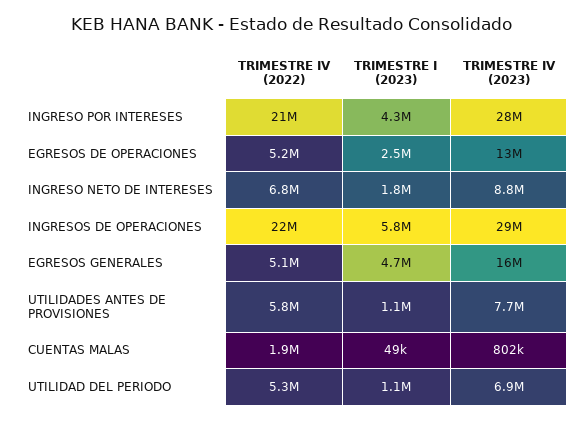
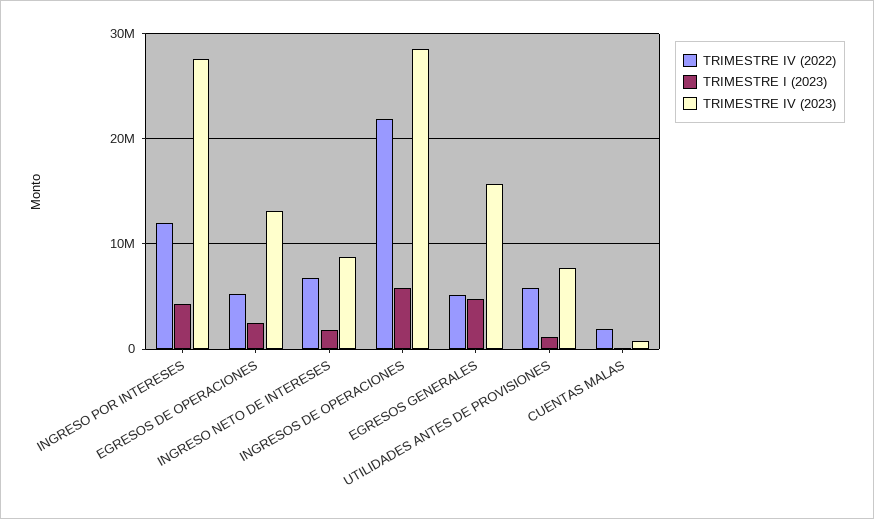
  {
    "TRIMESTRE IV (2022)": {
-     "INGRESO POR INTERESES": 21000000,
+     "INGRESO POR INTERESES": 12000000,
      "EGRESOS DE OPERACIONES": 5200000,
      "INGRESO NETO DE INTERESES": 6800000,
      "INGRESOS DE OPERACIONES": 22000000,
      "EGRESOS GENERALES": 5100000,
      "UTILIDADES ANTES DE PROVISIONES": 5800000,
-     "CUENTAS MALAS": 1900000,
+     "CUENTAS MALAS": 1900000
-     "UTILIDAD DEL PERIODO": 5300000
    },
    "TRIMESTRE I (2023)": {
      "INGRESO POR INTERESES": 4300000,
      "EGRESOS DE OPERACIONES": 2500000,
      "INGRESO NETO DE INTERESES": 1800000,
      "INGRESOS DE OPERACIONES": 5800000,
      "EGRESOS GENERALES": 4700000,
      "UTILIDADES ANTES DE PROVISIONES": 1100000,
-     "CUENTAS MALAS": 49000,
+     "CUENTAS MALAS": 49000
-     "UTILIDAD DEL PERIODO": 1100000
    },
    "TRIMESTRE IV (2023)": {
      "INGRESO POR INTERESES": 28000000,
      "EGRESOS DE OPERACIONES": 13000000,
      "INGRESO NETO DE INTERESES": 8800000,
      "INGRESOS DE OPERACIONES": 29000000,
      "EGRESOS GENERALES": 16000000,
      "UTILIDADES ANTES DE PROVISIONES": 7700000,
-     "CUENTAS MALAS": 802000,
+     "CUENTAS MALAS": 802000
-     "UTILIDAD DEL PERIODO": 6900000
    }
  }

